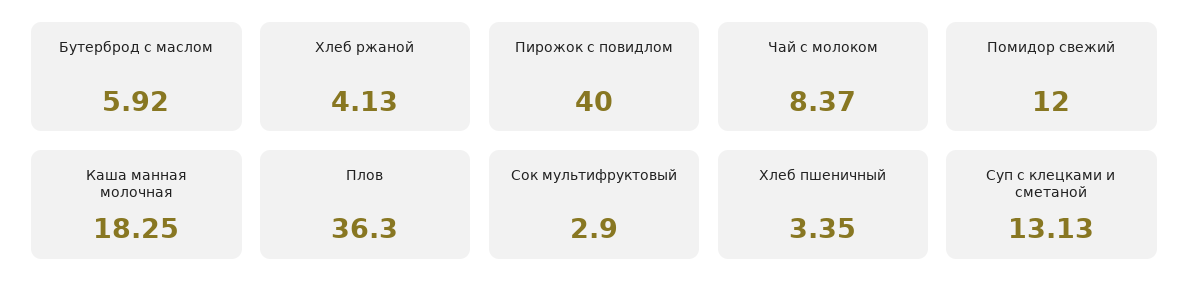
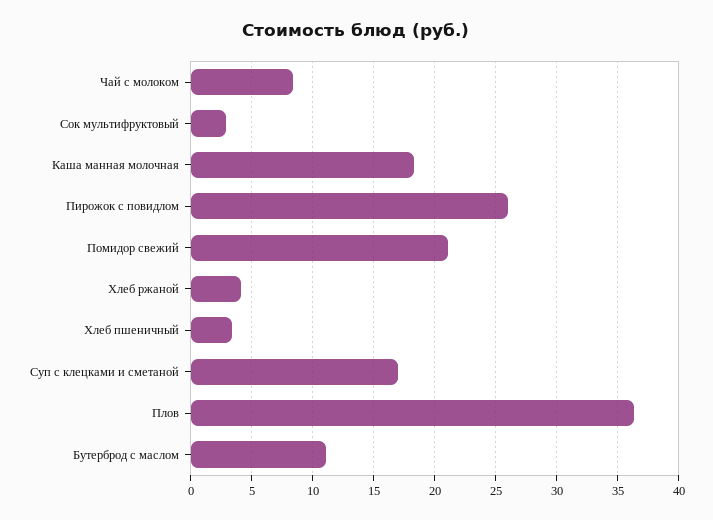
  {
-   "Бутерброд с маслом": 5.92,
+   "Бутерброд с маслом": 11,
    "Хлеб ржаной": 4.13,
-   "Пирожок с повидлом": 40,
+   "Пирожок с повидлом": 26,
    "Чай с молоком": 8.37,
-   "Помидор свежий": 12,
+   "Помидор свежий": 21,
    "Каша манная молочная": 18.25,
    "Плов": 36.3,
    "Сок мультифруктовый": 2.9,
    "Хлеб пшеничный": 3.35,
-   "Суп с клецками и сметаной": 13.13
+   "Суп с клецками и сметаной": 17
  }

